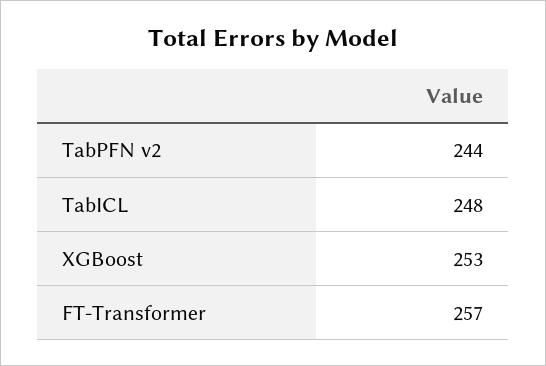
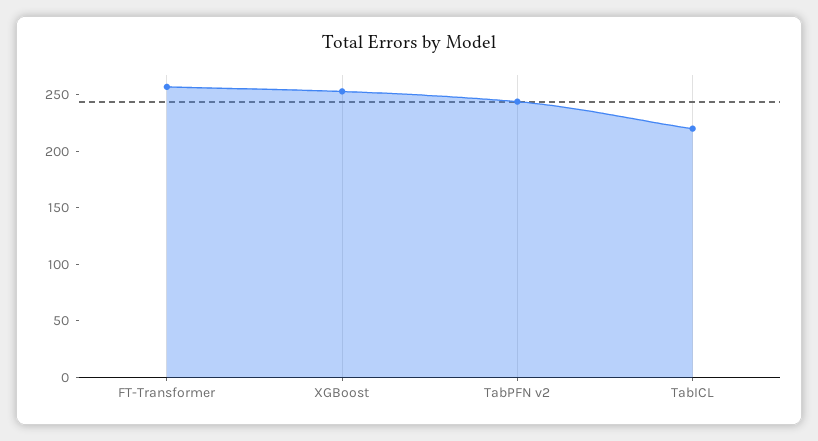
  {
    "TabPFN v2": 244,
-   "TabICL": 248,
+   "TabICL": 220,
    "XGBoost": 253,
    "FT-Transformer": 257
  }

